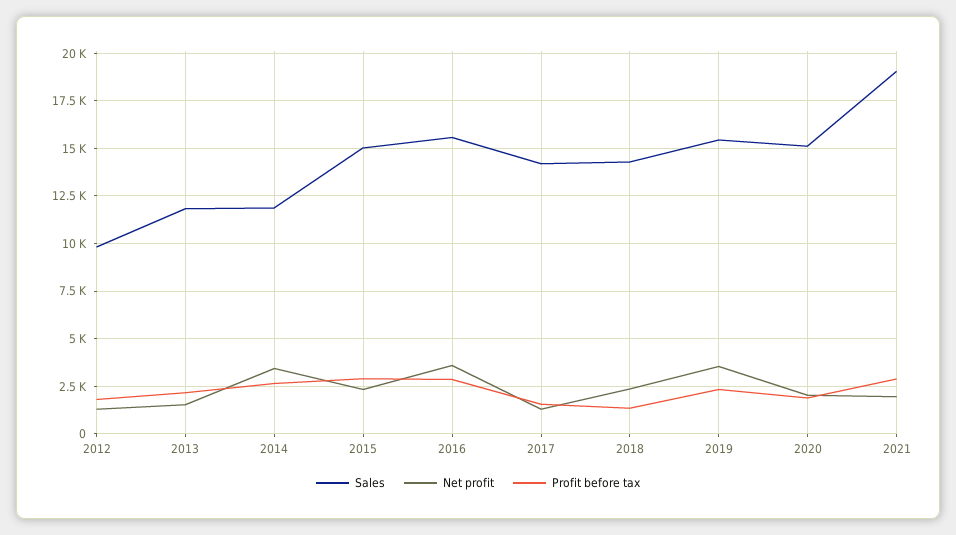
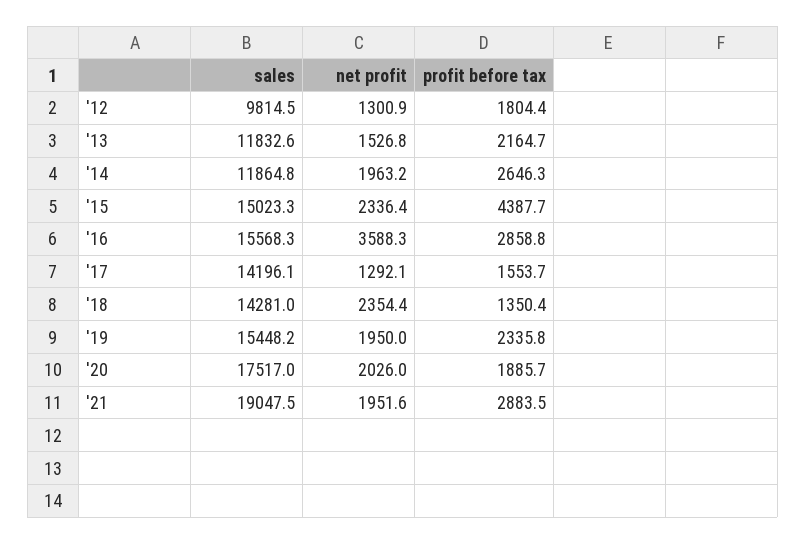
  {
    "Sales": {
      "2012": 9814.5,
      "2013": 11832.6,
      "2014": 11864.8,
      "2015": 15023.3,
      "2016": 15568.3,
      "2017": 14196.1,
      "2018": 14281,
      "2019": 15448.2,
-     "2020": 15000,
+     "2020": 17517,
      "2021": 19047.5
    },
    "Net profit": {
      "2012": 1300.9,
      "2013": 1526.8,
-     "2014": 3500,
+     "2014": 1963.2,
      "2015": 2336.4,
      "2016": 3588.3,
      "2017": 1292.1,
      "2018": 2354.4,
-     "2019": 3500,
+     "2019": 1950,
      "2020": 2026,
      "2021": 1951.6
    },
    "Profit before tax": {
      "2012": 1804.4,
      "2013": 2164.7,
      "2014": 2646.3,
-     "2015": 3000,
+     "2015": 4387.7,
      "2016": 2858.8,
      "2017": 1553.7,
      "2018": 1350.4,
      "2019": 2335.8,
      "2020": 1885.7,
      "2021": 2883.5
    }
  }

